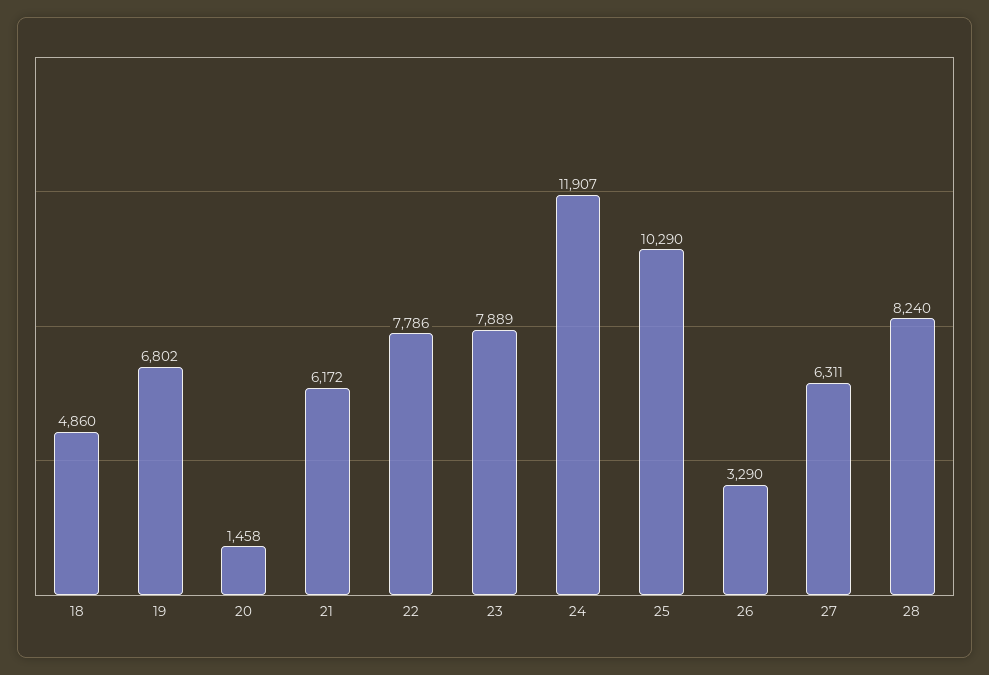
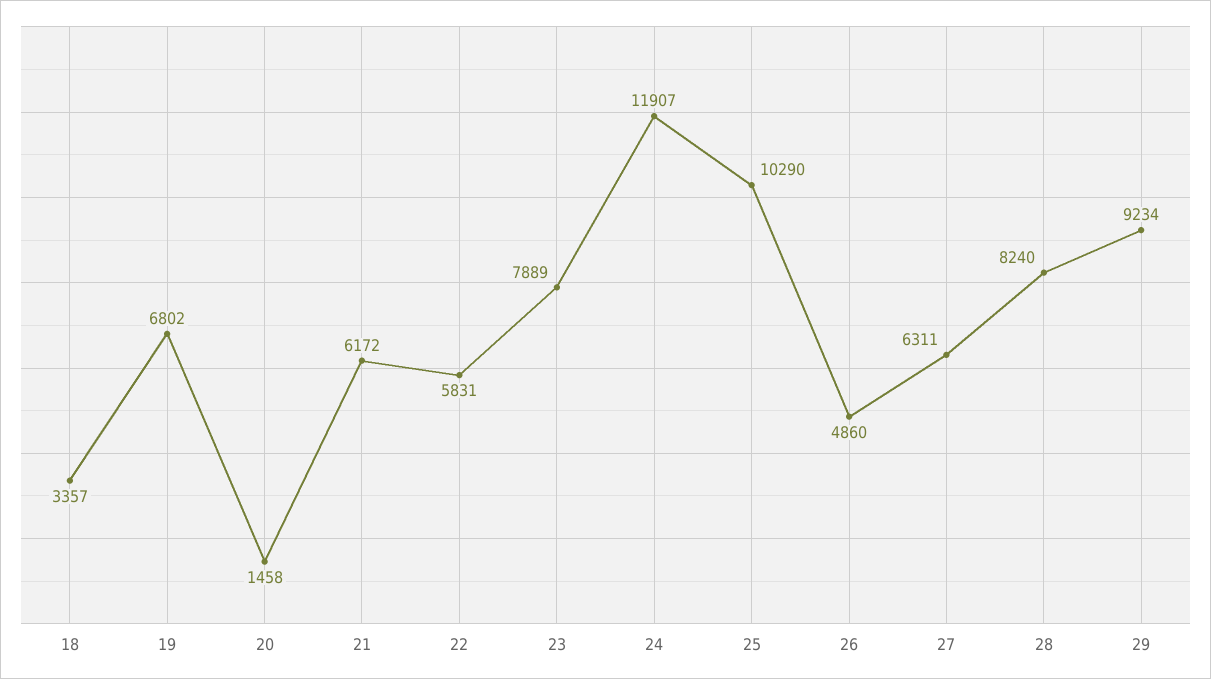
  {
-   "18": 4860,
+   "18": 3357,
    "19": 6802,
    "20": 1458,
    "21": 6172,
-   "22": 7786,
+   "22": 5831,
    "23": 7889,
    "24": 11907,
    "25": 10290,
-   "26": 3290,
+   "26": 4860,
    "27": 6311,
-   "28": 8240
+   "28": 8240,
+   "29": 9234
  }

